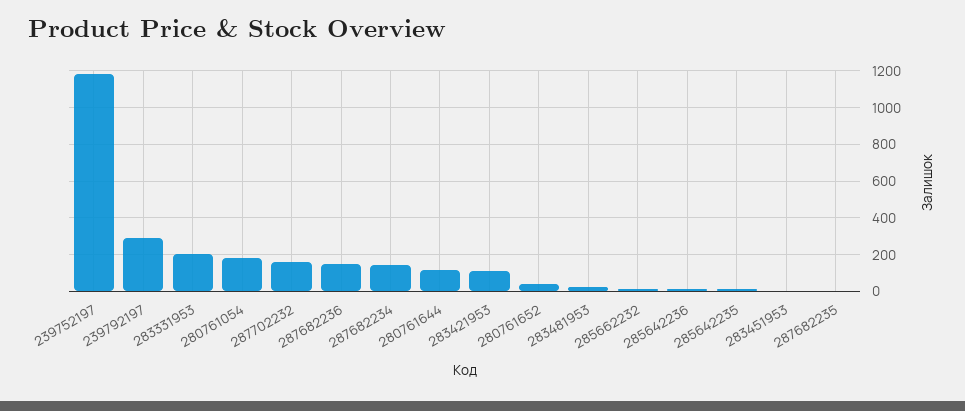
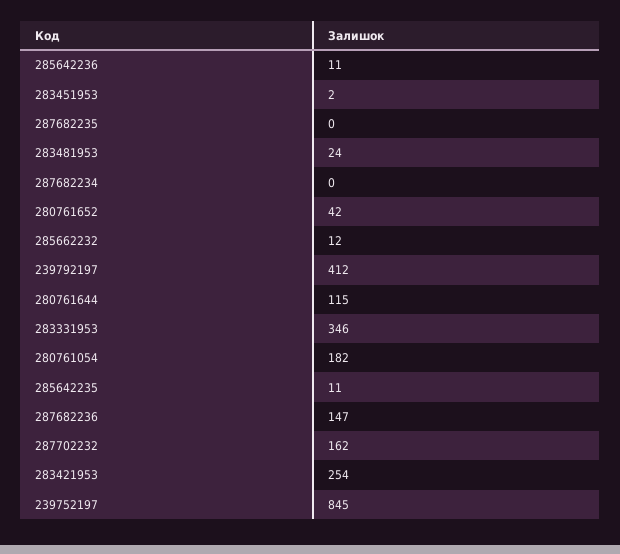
  {
-   "239752197": 1200,
+   "239752197": 845,
-   "239792197": 300,
+   "239792197": 412,
-   "283331953": 200,
+   "283331953": 346,
    "280761054": 182,
    "287702232": 162,
    "287682236": 147,
-   "287682234": 150,
+   "287682234": 0,
    "280761644": 115,
-   "283421953": 100,
+   "283421953": 254,
    "280761652": 42,
    "283481953": 24,
    "285662232": 12,
    "285642236": 11,
    "285642235": 11,
    "283451953": 2,
    "287682235": 0
  }

